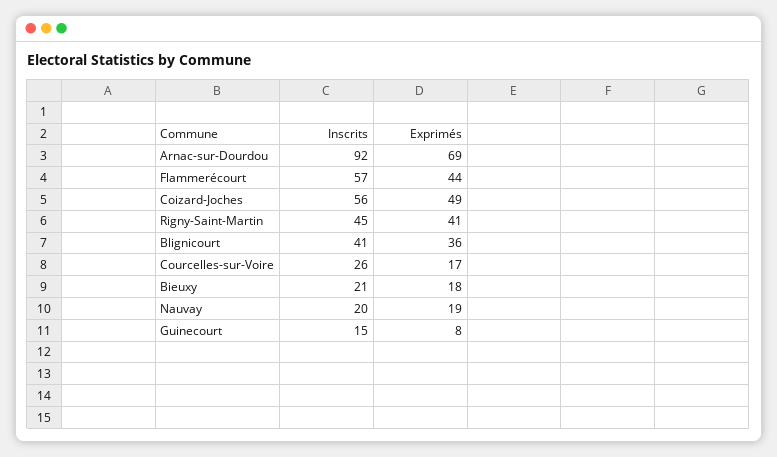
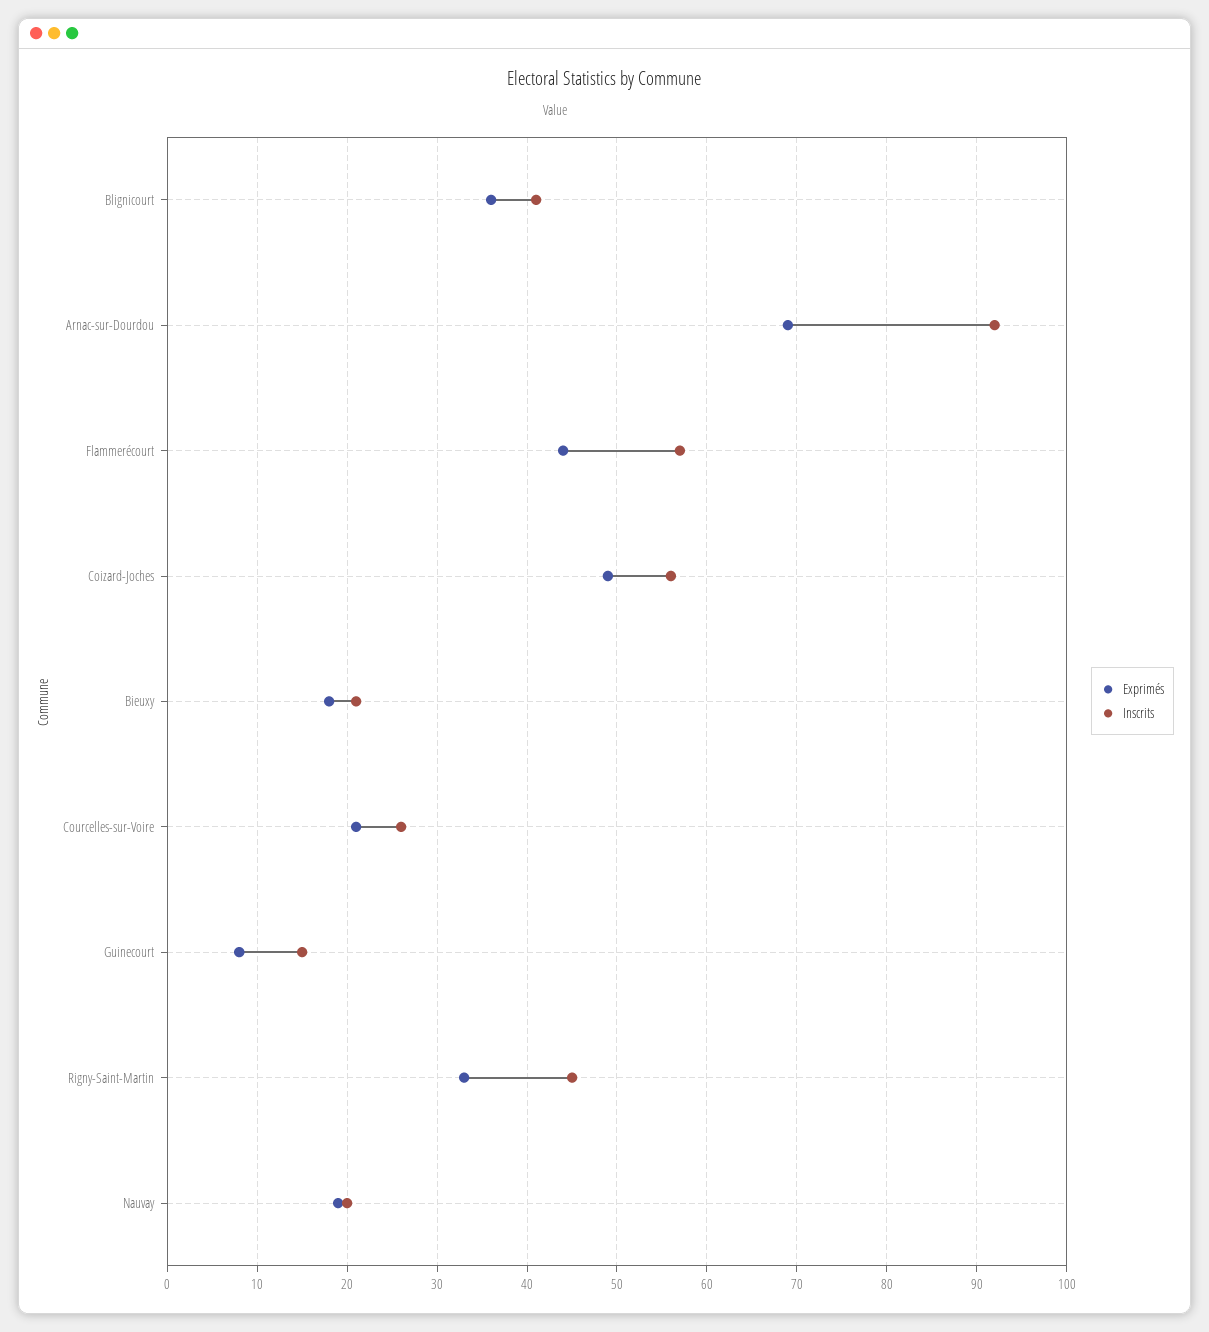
  {
    "Inscrits": {
      "Arnac-sur-Dourdou": 92,
      "Flammerécourt": 57,
      "Coizard-Joches": 56,
      "Rigny-Saint-Martin": 45,
      "Blignicourt": 41,
      "Courcelles-sur-Voire": 26,
      "Bieuxy": 21,
      "Nauvay": 20,
      "Guinecourt": 15
    },
    "Exprimés": {
      "Arnac-sur-Dourdou": 69,
      "Flammerécourt": 44,
      "Coizard-Joches": 49,
-     "Rigny-Saint-Martin": 41,
+     "Rigny-Saint-Martin": 33,
      "Blignicourt": 36,
-     "Courcelles-sur-Voire": 17,
+     "Courcelles-sur-Voire": 21,
      "Bieuxy": 18,
      "Nauvay": 19,
      "Guinecourt": 8
    }
  }

